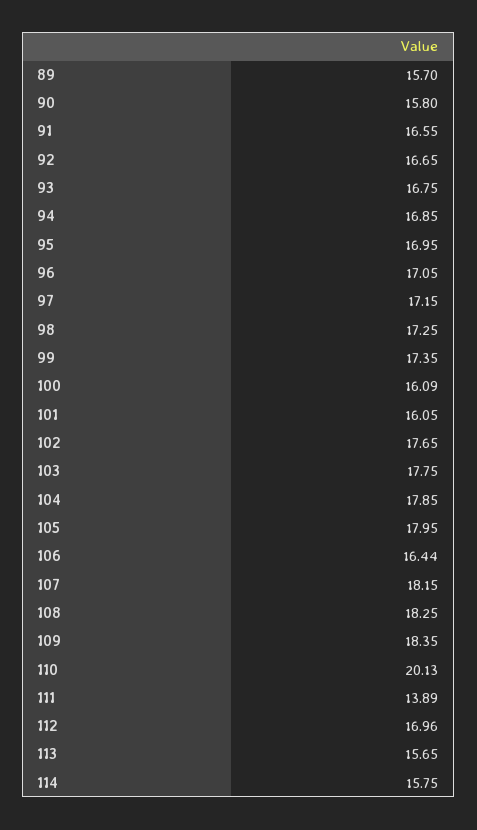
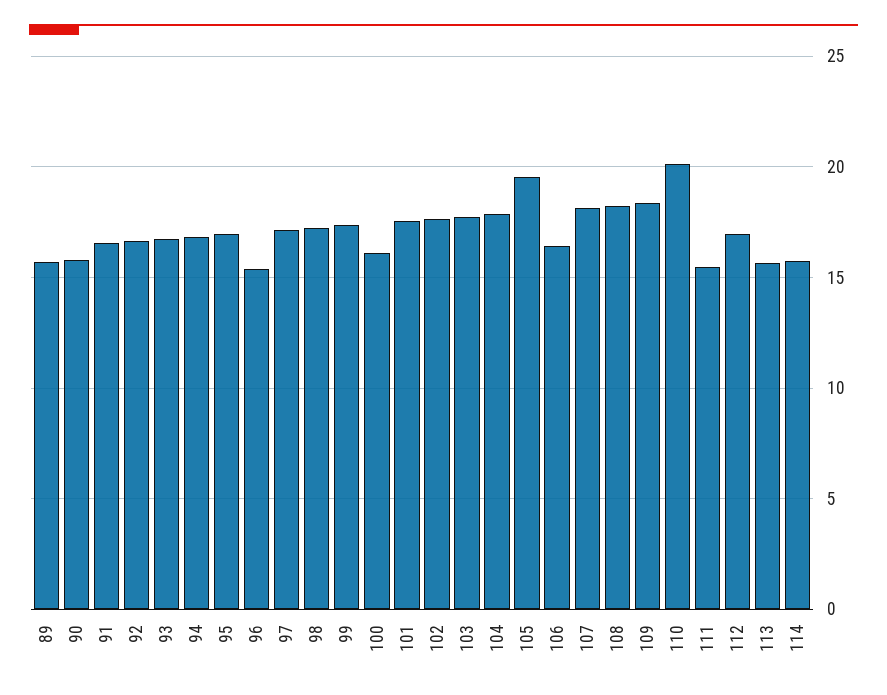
  {
    "89": 15.7,
    "90": 15.8,
    "91": 16.55,
    "92": 16.65,
    "93": 16.75,
    "94": 16.85,
    "95": 16.95,
-   "96": 17.05,
+   "96": 15.5,
    "97": 17.15,
    "98": 17.25,
    "99": 17.35,
    "100": 16.09,
-   "101": 16.05,
+   "101": 17.5,
    "102": 17.65,
    "103": 17.75,
    "104": 17.85,
-   "105": 17.95,
+   "105": 19.5,
    "106": 16.44,
    "107": 18.15,
    "108": 18.25,
    "109": 18.35,
    "110": 20.13,
-   "111": 13.89,
+   "111": 15.5,
    "112": 16.96,
    "113": 15.65,
    "114": 15.75
  }

